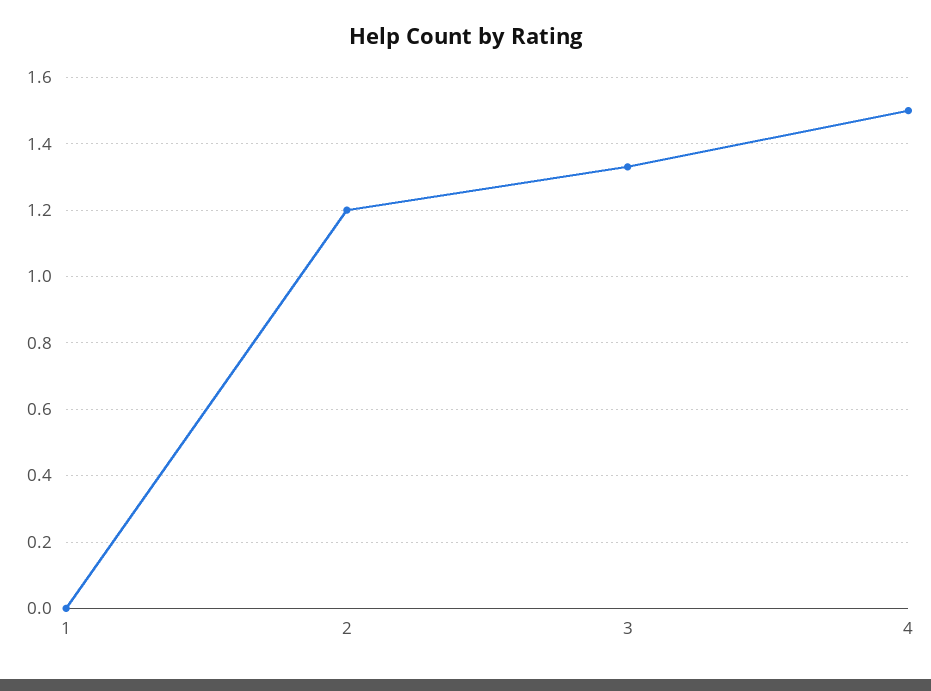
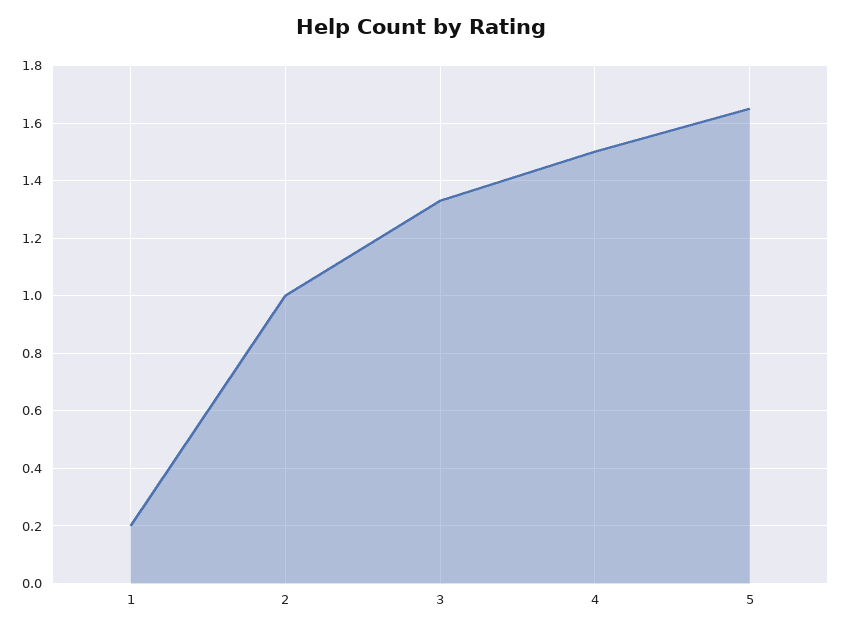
  {
-   "1": 0,
+   "1": 0.2,
-   "2": 1.2,
+   "2": 1,
    "3": 1.35,
-   "4": 1.5
+   "4": 1.5,
+   "5": 1.65
  }

